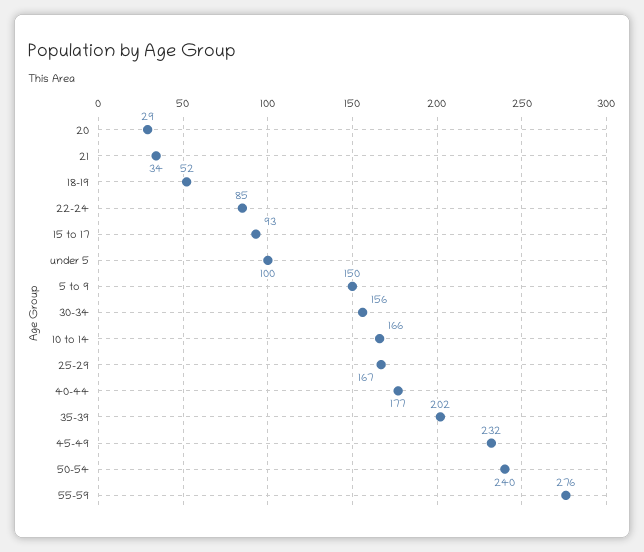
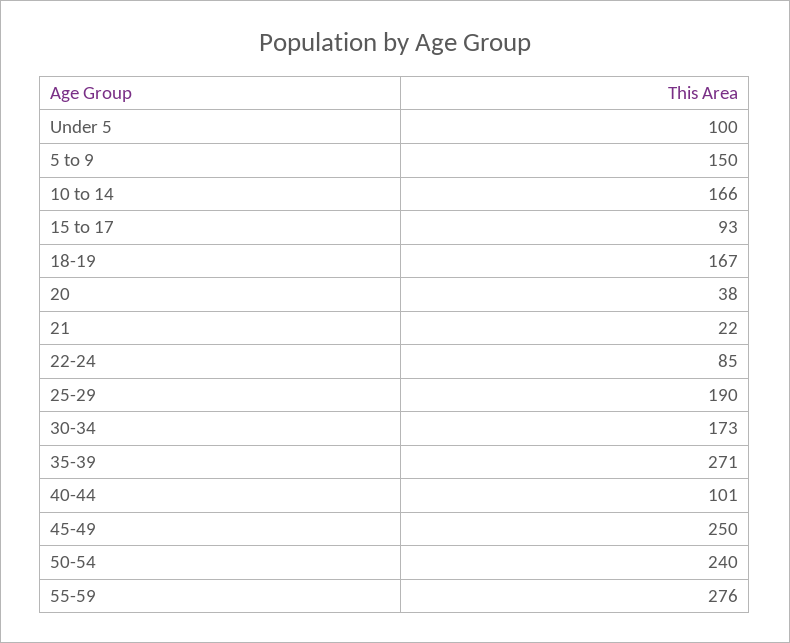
  {
-   "20": 29,
+   "20": 38,
-   "21": 34,
+   "21": 22,
-   "18-19": 52,
+   "18-19": 167,
    "22-24": 85,
    "15 to 17": 93,
    "under 5": 100,
    "5 to 9": 150,
-   "30-34": 156,
+   "30-34": 173,
    "10 to 14": 166,
-   "25-29": 167,
+   "25-29": 190,
-   "40-44": 177,
+   "40-44": 101,
-   "35-39": 202,
+   "35-39": 271,
-   "45-49": 232,
+   "45-49": 250,
    "50-54": 240,
    "55-59": 276
  }

